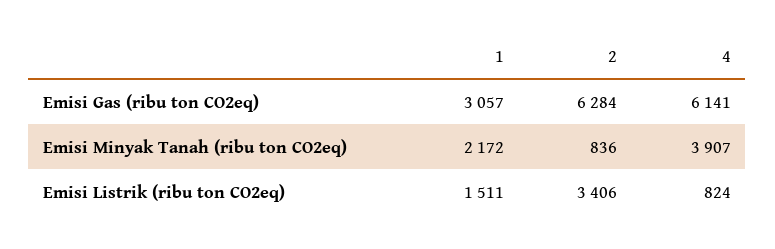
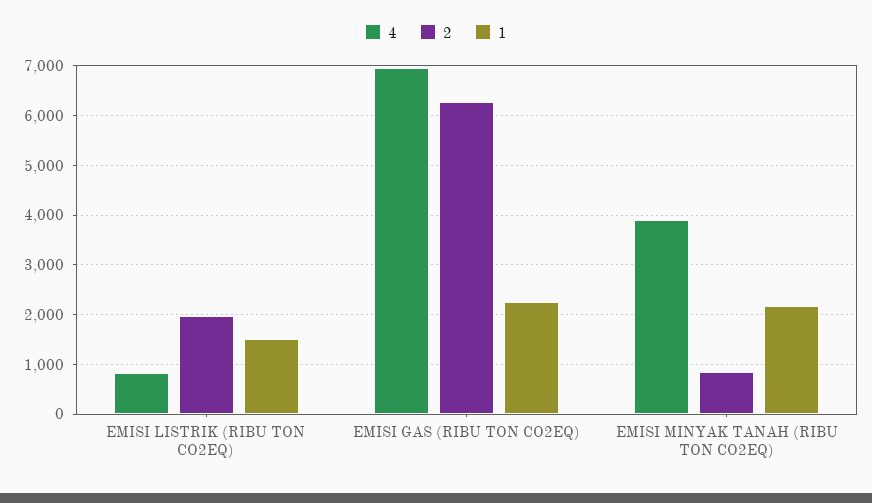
  {
    "1": {
-     "Emisi Gas (ribu ton CO2eq)": 3057,
+     "Emisi Gas (ribu ton CO2eq)": 2200,
      "Emisi Minyak Tanah (ribu ton CO2eq)": 2172,
      "Emisi Listrik (ribu ton CO2eq)": 1511
    },
    "2": {
      "Emisi Gas (ribu ton CO2eq)": 6284,
      "Emisi Minyak Tanah (ribu ton CO2eq)": 836,
-     "Emisi Listrik (ribu ton CO2eq)": 3406
+     "Emisi Listrik (ribu ton CO2eq)": 2000
    },
    "4": {
-     "Emisi Gas (ribu ton CO2eq)": 6141,
+     "Emisi Gas (ribu ton CO2eq)": 7000,
      "Emisi Minyak Tanah (ribu ton CO2eq)": 3907,
      "Emisi Listrik (ribu ton CO2eq)": 824
    }
  }

